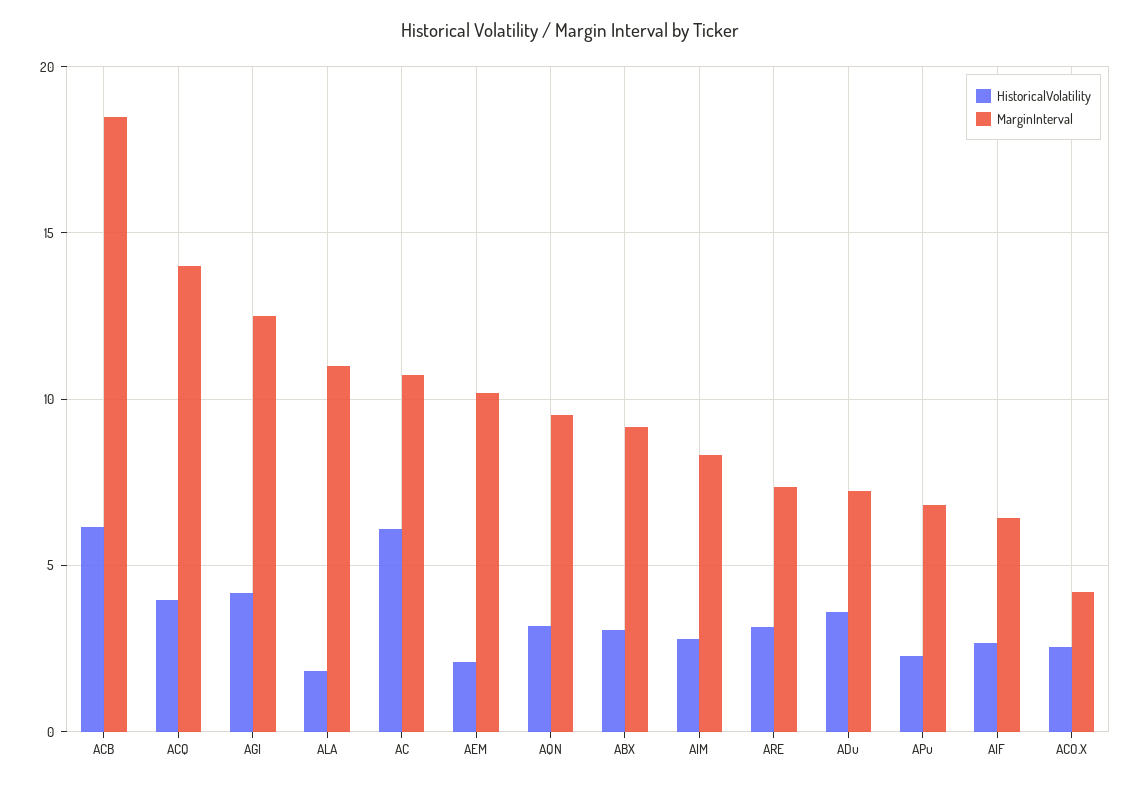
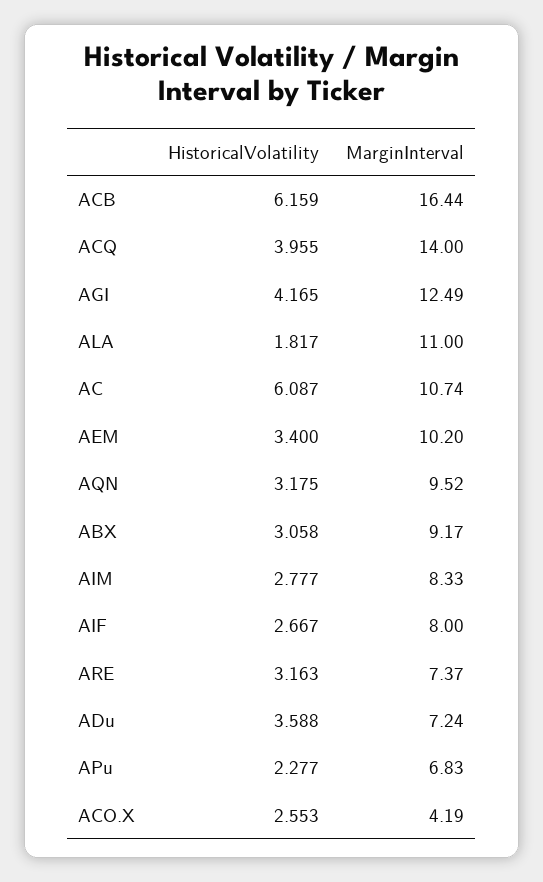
  {
    "HistoricalVolatility": {
      "ACB": 6.159,
      "ACQ": 3.955,
      "AGI": 4.165,
      "ALA": 1.817,
      "AC": 6.087,
-     "AEM": 2,
+     "AEM": 3.4,
      "AQN": 3.175,
      "ABX": 3.058,
      "AIM": 2.777,
      "ARE": 3.163,
      "ADu": 3.588,
      "APu": 2.277,
      "AIF": 2.667,
      "ACO.X": 2.553
    },
    "MarginInterval": {
-     "ACB": 18.5,
+     "ACB": 16.44,
      "ACQ": 14,
      "AGI": 12.49,
      "ALA": 11,
      "AC": 10.74,
      "AEM": 10.2,
      "AQN": 9.52,
      "ABX": 9.17,
      "AIM": 8.33,
      "ARE": 7.37,
      "ADu": 7.24,
      "APu": 6.83,
-     "AIF": 6.5,
+     "AIF": 8,
      "ACO.X": 4.19
    }
  }

